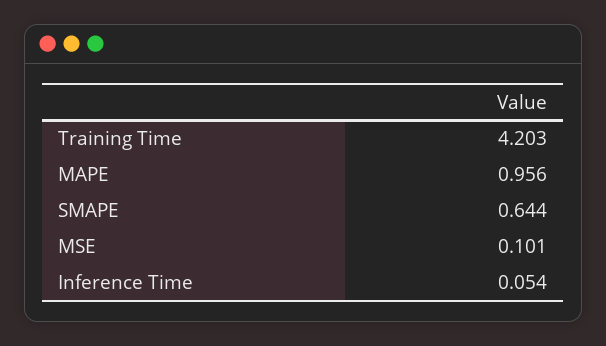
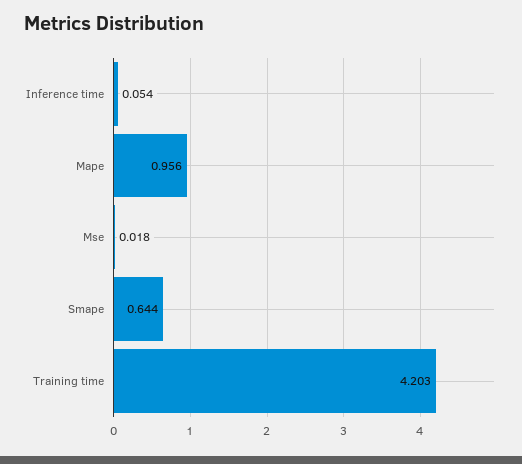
  {
    "Training Time": 4.203,
    "MAPE": 0.956,
    "SMAPE": 0.644,
-   "MSE": 0.101,
+   "MSE": 0.018,
    "Inference Time": 0.054
  }

